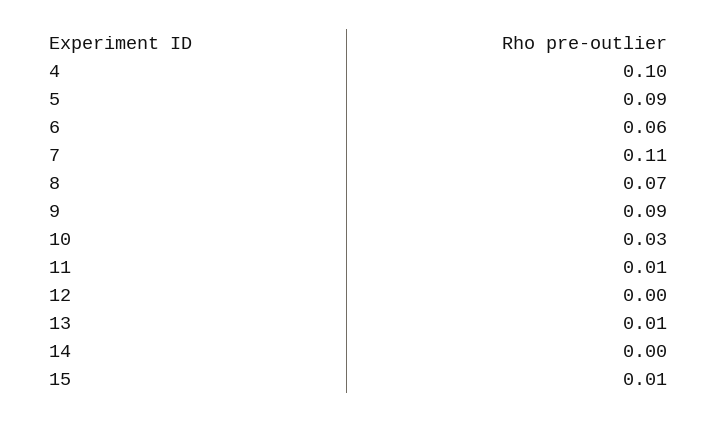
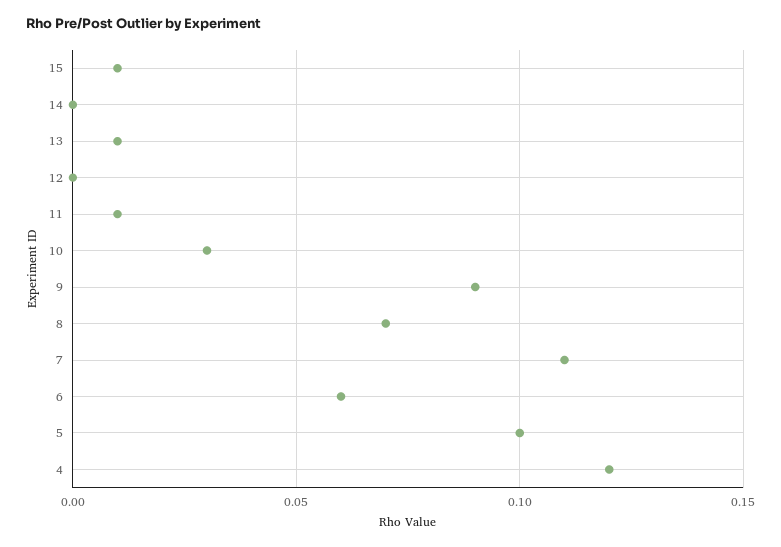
  {
-   "4": 0.1,
+   "4": 0.12,
-   "5": 0.09,
+   "5": 0.1,
    "6": 0.06,
    "7": 0.11,
    "8": 0.07,
    "9": 0.09,
    "10": 0.03,
    "11": 0.01,
    "12": 0,
    "13": 0.01,
    "14": 0,
    "15": 0.01
  }

